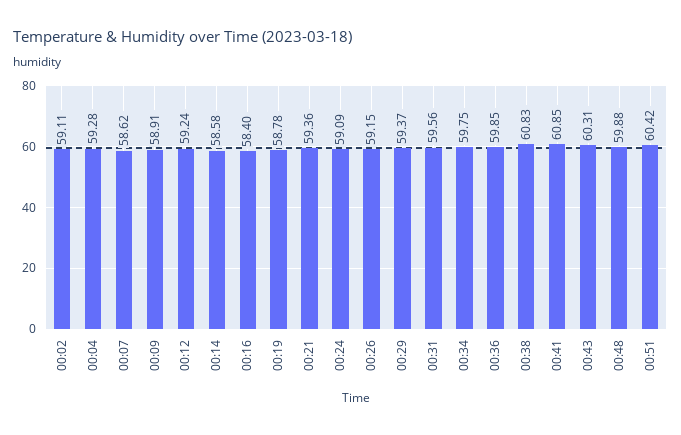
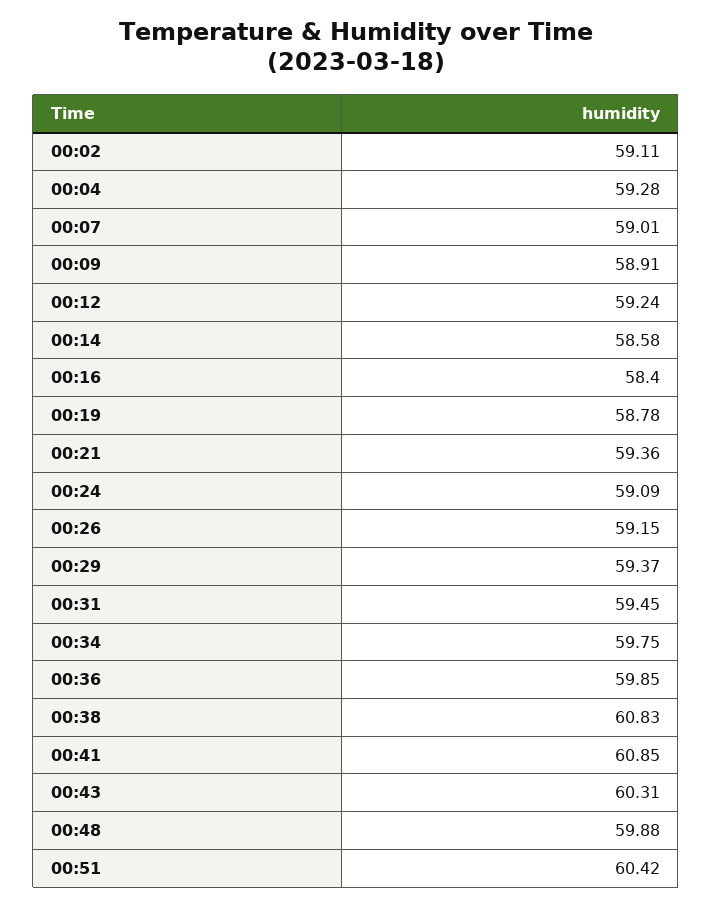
  {
    "00:02": 59.11,
    "00:04": 59.28,
-   "00:07": 58.62,
+   "00:07": 59.01,
    "00:09": 58.91,
    "00:12": 59.24,
    "00:14": 58.58,
    "00:16": 58.4,
    "00:19": 58.78,
    "00:21": 59.36,
    "00:24": 59.09,
    "00:26": 59.15,
    "00:29": 59.37,
-   "00:31": 59.56,
+   "00:31": 59.45,
    "00:34": 59.75,
    "00:36": 59.85,
    "00:38": 60.83,
    "00:41": 60.85,
    "00:43": 60.31,
    "00:48": 59.88,
    "00:51": 60.42
  }

